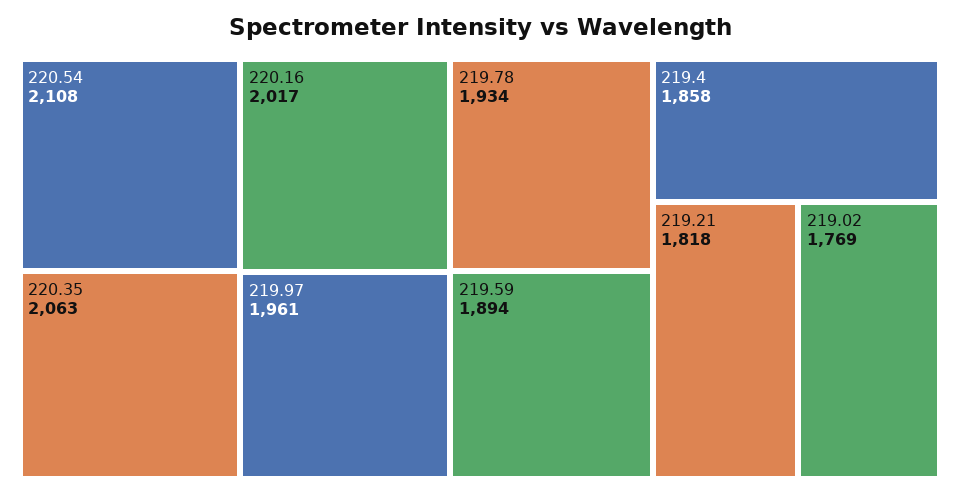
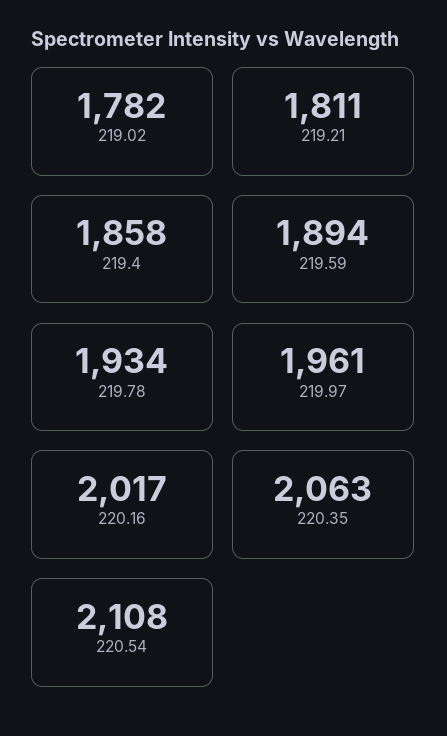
  {
    "220.54": 2108,
    "220.35": 2063,
    "220.16": 2017,
    "219.97": 1961,
    "219.78": 1934,
    "219.59": 1894,
    "219.4": 1858,
-   "219.21": 1818,
+   "219.21": 1811,
-   "219.02": 1769
+   "219.02": 1782
  }

